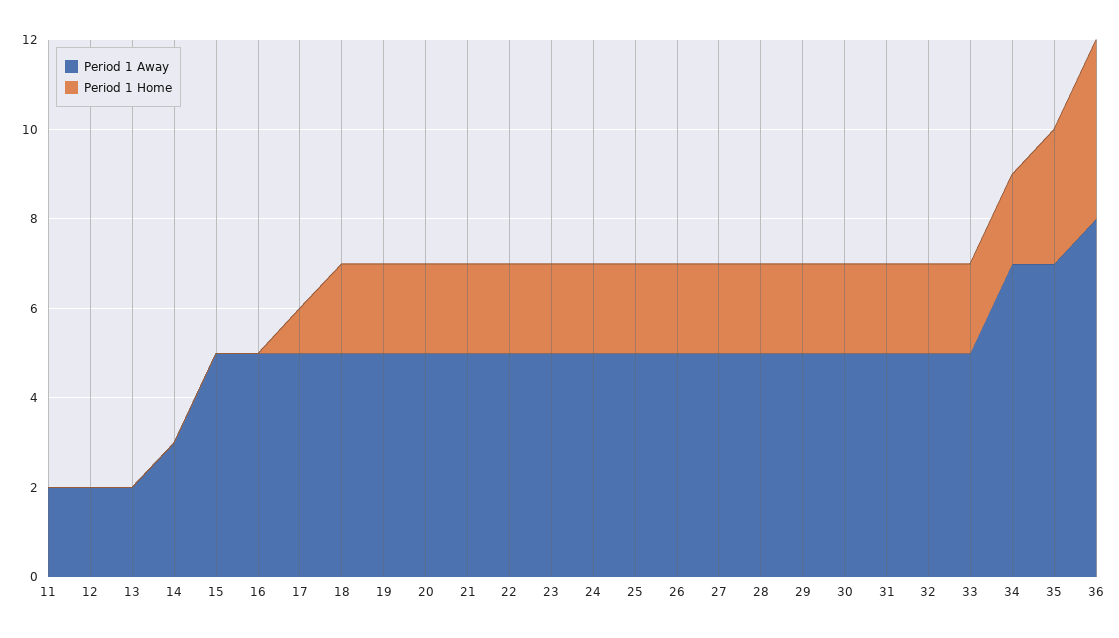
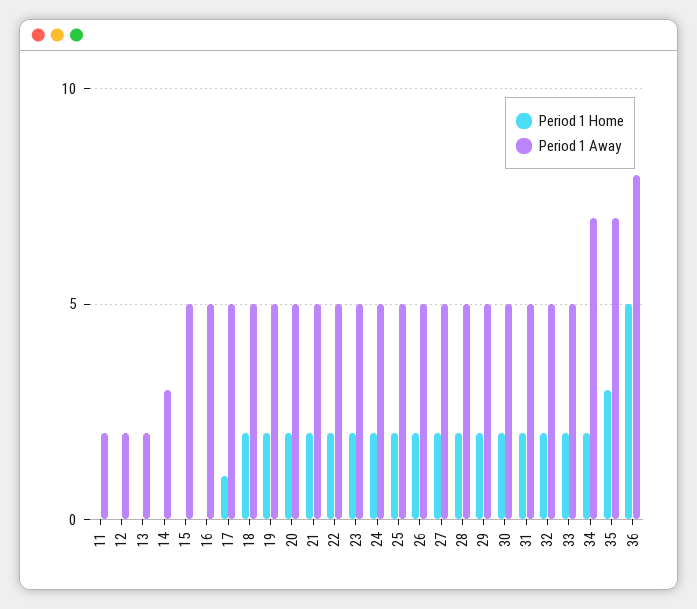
  {
    "Period 1 Away": {
      "11": 2,
      "12": 2,
      "13": 2,
      "14": 3,
      "15": 5,
      "16": 5,
      "17": 5,
      "18": 5,
      "19": 5,
      "20": 5,
      "21": 5,
      "22": 5,
      "23": 5,
      "24": 5,
      "25": 5,
      "26": 5,
      "27": 5,
      "28": 5,
      "29": 5,
      "30": 5,
      "31": 5,
      "32": 5,
      "33": 5,
      "34": 7,
      "35": 7,
      "36": 8
    },
    "Period 1 Home": {
      "11": 0,
      "12": 0,
      "13": 0,
      "14": 0,
      "15": 0,
      "16": 0,
      "17": 1,
      "18": 2,
      "19": 2,
      "20": 2,
      "21": 2,
      "22": 2,
      "23": 2,
      "24": 2,
      "25": 2,
      "26": 2,
      "27": 2,
      "28": 2,
      "29": 2,
      "30": 2,
      "31": 2,
      "32": 2,
      "33": 2,
      "34": 2,
      "35": 3,
-     "36": 4
+     "36": 5
    }
  }

